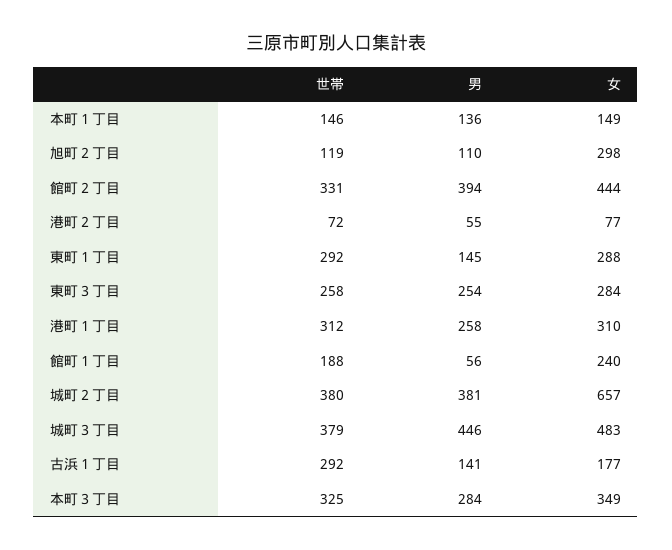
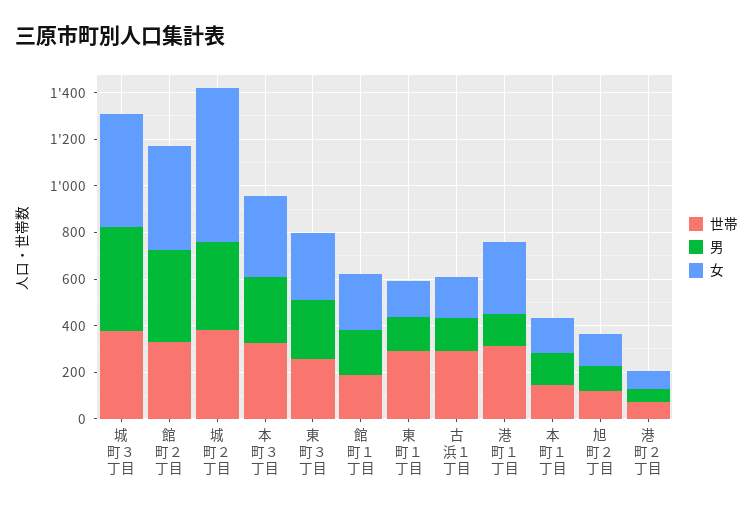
  {
    "世帯": {
      "本町１丁目": 146,
      "旭町２丁目": 119,
      "館町２丁目": 331,
      "港町２丁目": 72,
      "東町１丁目": 292,
      "東町３丁目": 258,
      "港町１丁目": 312,
      "館町１丁目": 188,
      "城町２丁目": 380,
      "城町３丁目": 379,
      "古浜１丁目": 292,
      "本町３丁目": 325
    },
    "男": {
      "本町１丁目": 136,
      "旭町２丁目": 110,
      "館町２丁目": 394,
      "港町２丁目": 55,
      "東町１丁目": 145,
      "東町３丁目": 254,
-     "港町１丁目": 258,
+     "港町１丁目": 150,
-     "館町１丁目": 56,
+     "館町１丁目": 200,
      "城町２丁目": 381,
      "城町３丁目": 446,
      "古浜１丁目": 141,
      "本町３丁目": 284
    },
    "女": {
      "本町１丁目": 149,
-     "旭町２丁目": 298,
+     "旭町２丁目": 150,
      "館町２丁目": 444,
      "港町２丁目": 77,
-     "東町１丁目": 288,
+     "東町１丁目": 150,
      "東町３丁目": 284,
      "港町１丁目": 310,
      "館町１丁目": 240,
      "城町２丁目": 657,
      "城町３丁目": 483,
      "古浜１丁目": 177,
      "本町３丁目": 349
    }
  }

